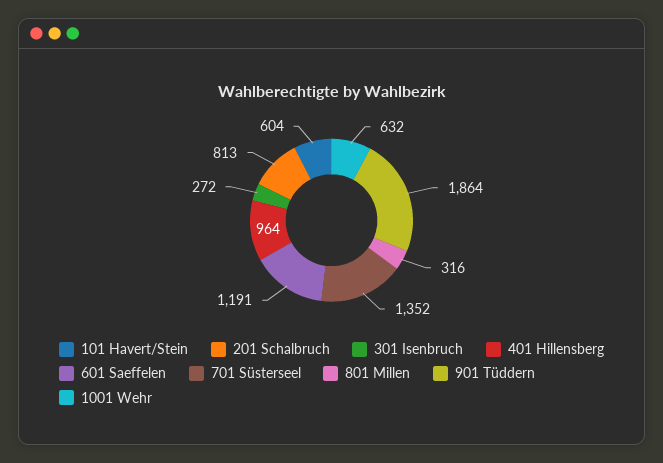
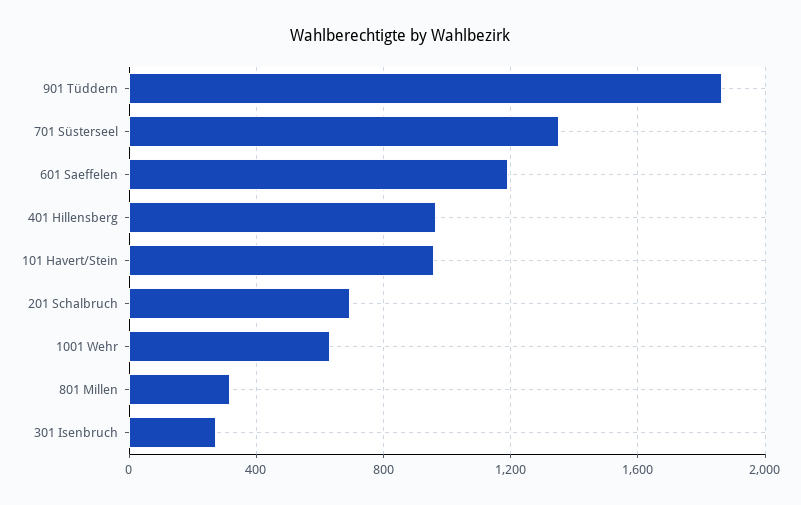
  {
-   "101 Havert/Stein": 604,
+   "101 Havert/Stein": 950,
-   "201 Schalbruch": 813,
+   "201 Schalbruch": 700,
    "301 Isenbruch": 272,
    "401 Hillensberg": 964,
    "601 Saeffelen": 1191,
    "701 Süsterseel": 1352,
    "801 Millen": 316,
    "901 Tüddern": 1864,
    "1001 Wehr": 632
  }

